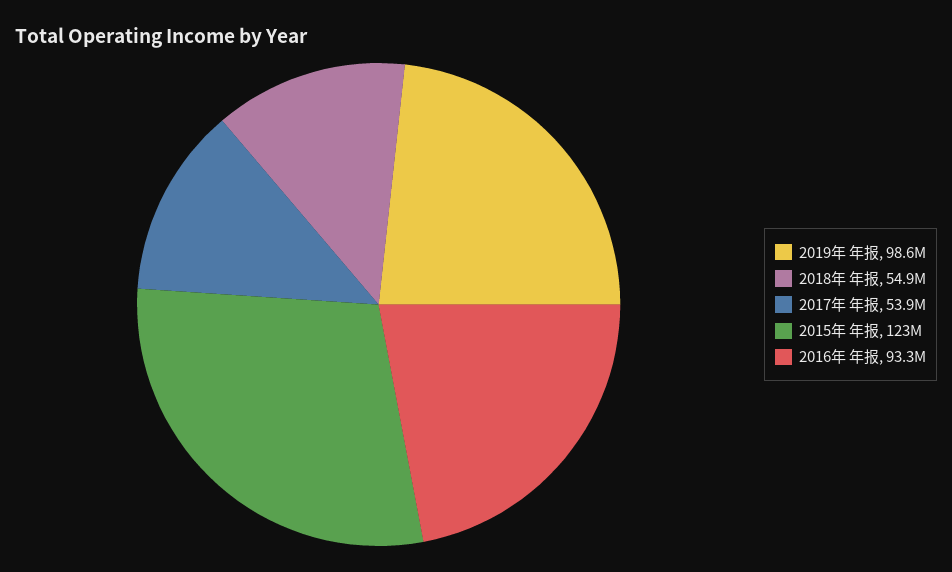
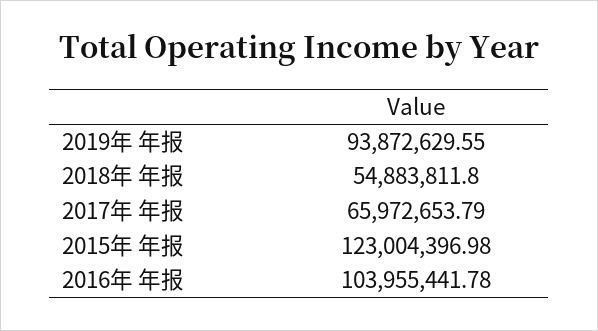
  {
-   "2019年 年报": 98600000,
+   "2019年 年报": 93872629.55,
    "2018年 年报": 54883811.8,
-   "2017年 年报": 53900000,
+   "2017年 年报": 65972653.79,
    "2015年 年报": 123004396.98,
-   "2016年 年报": 93300000
+   "2016年 年报": 103955441.78
  }

